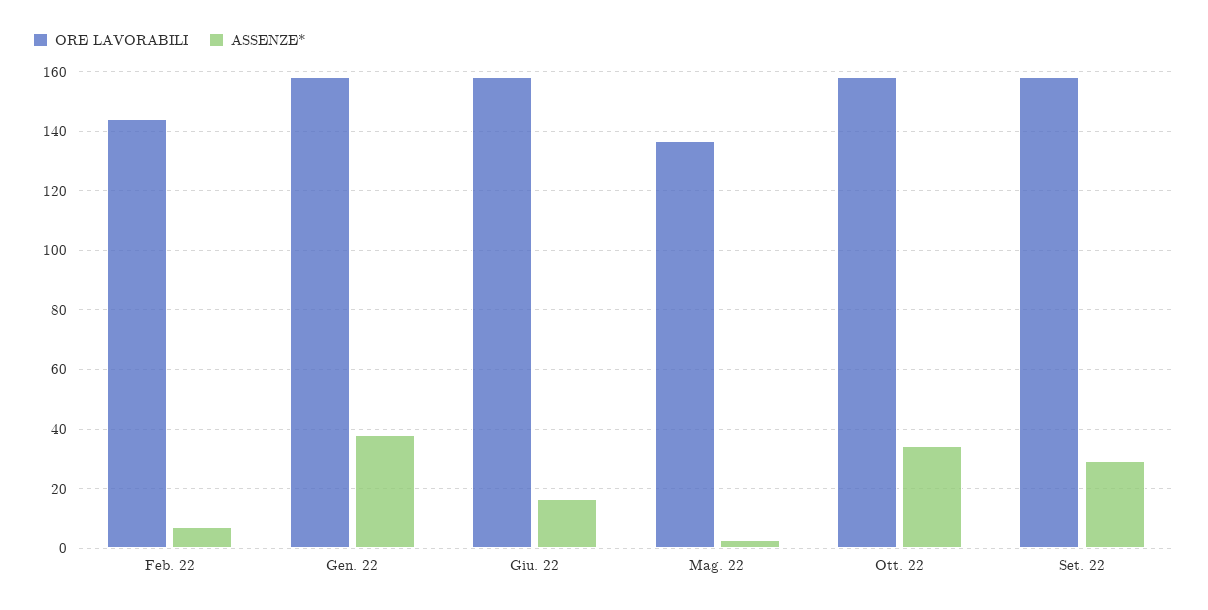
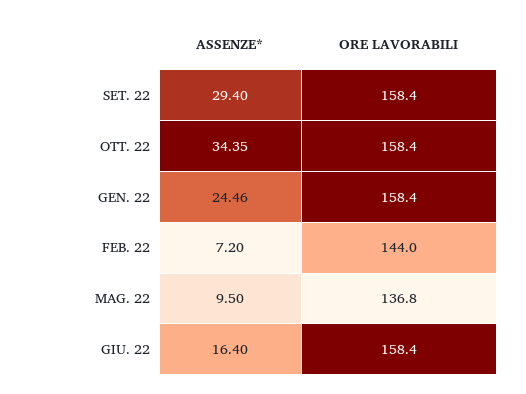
  {
    "ORE LAVORABILI": {
      "Feb. 22": 144,
      "Gen. 22": 158.4,
      "Giu. 22": 158.4,
      "Mag. 22": 136.8,
      "Ott. 22": 158.4,
      "Set. 22": 158.4
    },
    "ASSENZE*": {
      "Feb. 22": 7.2,
-     "Gen. 22": 37.5,
+     "Gen. 22": 24.46,
      "Giu. 22": 16.4,
-     "Mag. 22": 2.5,
+     "Mag. 22": 9.5,
      "Ott. 22": 34.35,
      "Set. 22": 29.4
    }
  }

